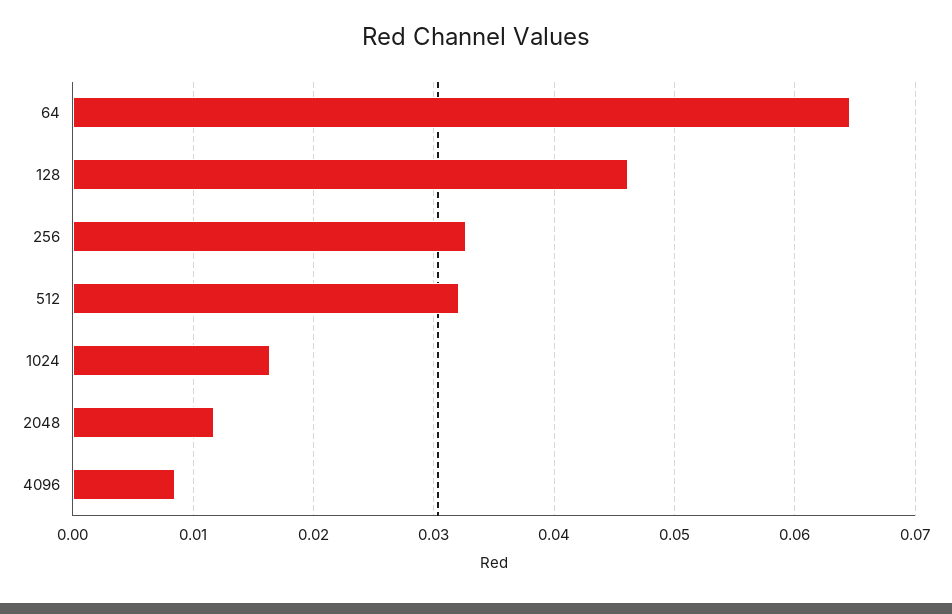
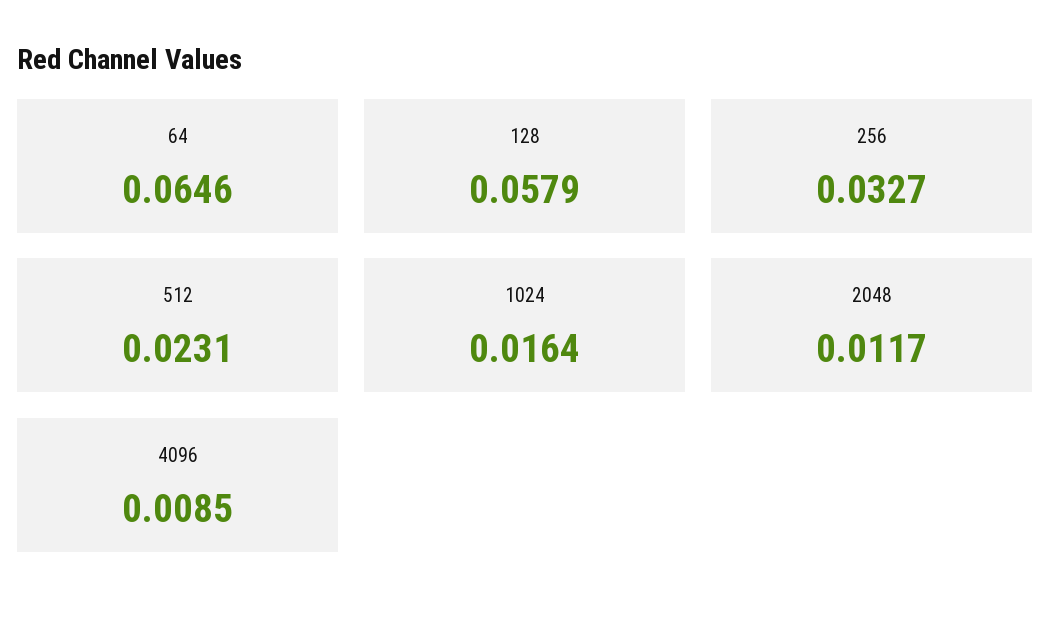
  {
    "64": 0.0646,
-   "128": 0.046,
+   "128": 0.0579,
    "256": 0.0327,
-   "512": 0.032,
+   "512": 0.0231,
    "1024": 0.0164,
    "2048": 0.0117,
    "4096": 0.0085
  }

